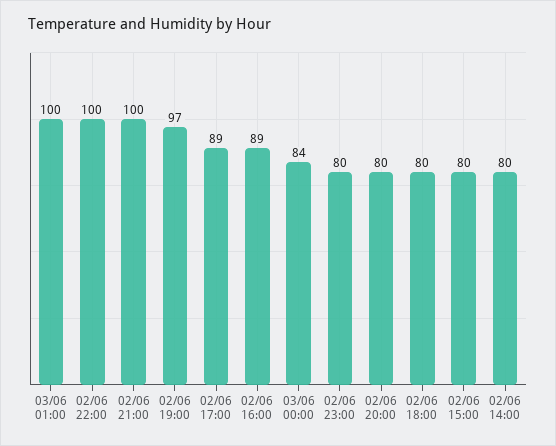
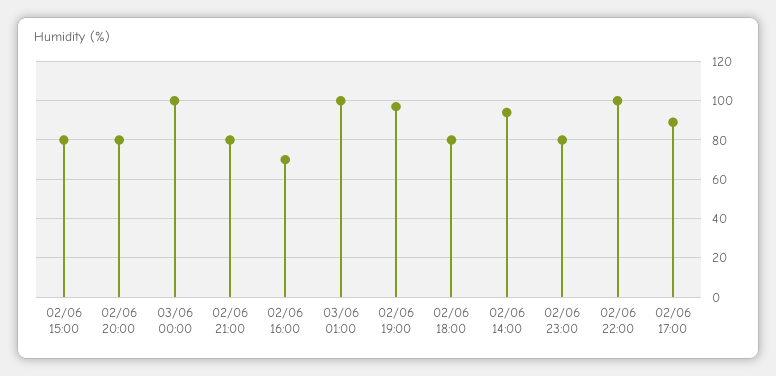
  {
    "03/06 01:00": 100,
    "02/06 22:00": 100,
-   "02/06 21:00": 100,
+   "02/06 21:00": 80,
    "02/06 19:00": 97,
    "02/06 17:00": 89,
-   "02/06 16:00": 89,
+   "02/06 16:00": 70,
-   "03/06 00:00": 84,
+   "03/06 00:00": 100,
    "02/06 23:00": 80,
    "02/06 20:00": 80,
    "02/06 18:00": 80,
    "02/06 15:00": 80,
-   "02/06 14:00": 80
+   "02/06 14:00": 95
  }

